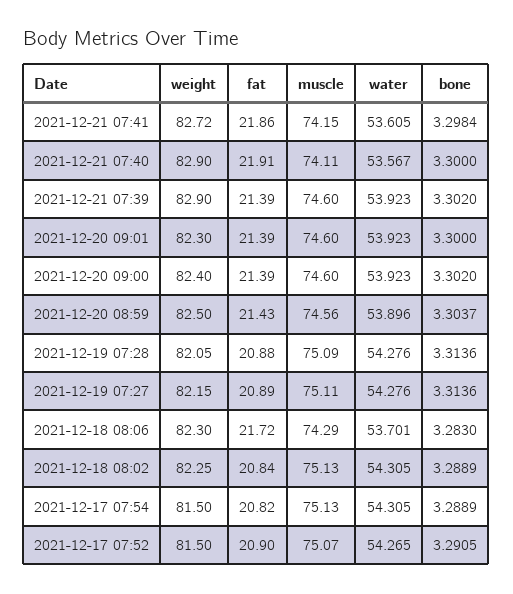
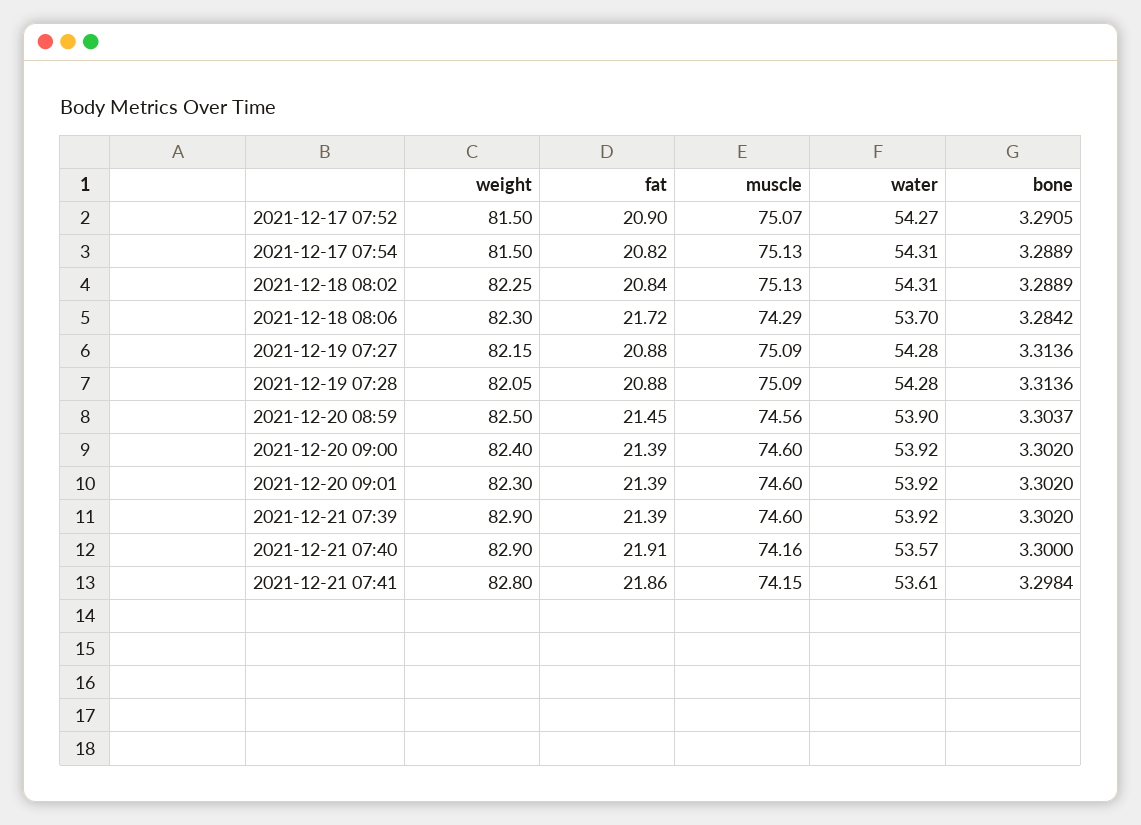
  {
    "weight": {
-     "2021-12-21 07:41": 82.72,
+     "2021-12-21 07:41": 82.8,
      "2021-12-21 07:40": 82.9,
      "2021-12-21 07:39": 82.9,
      "2021-12-20 09:01": 82.3,
      "2021-12-20 09:00": 82.4,
      "2021-12-20 08:59": 82.5,
      "2021-12-19 07:28": 82.05,
      "2021-12-19 07:27": 82.15,
      "2021-12-18 08:06": 82.3,
      "2021-12-18 08:02": 82.25,
      "2021-12-17 07:54": 81.5,
      "2021-12-17 07:52": 81.5
    },
    "fat": {
      "2021-12-21 07:41": 21.86,
      "2021-12-21 07:40": 21.91,
      "2021-12-21 07:39": 21.39,
      "2021-12-20 09:01": 21.39,
      "2021-12-20 09:00": 21.39,
-     "2021-12-20 08:59": 21.43,
+     "2021-12-20 08:59": 21.45,
      "2021-12-19 07:28": 20.88,
-     "2021-12-19 07:27": 20.89,
+     "2021-12-19 07:27": 20.88,
      "2021-12-18 08:06": 21.72,
      "2021-12-18 08:02": 20.84,
      "2021-12-17 07:54": 20.82,
      "2021-12-17 07:52": 20.9
    },
    "muscle": {
      "2021-12-21 07:41": 74.15,
-     "2021-12-21 07:40": 74.11,
+     "2021-12-21 07:40": 74.16,
      "2021-12-21 07:39": 74.6,
      "2021-12-20 09:01": 74.6,
      "2021-12-20 09:00": 74.6,
      "2021-12-20 08:59": 74.56,
      "2021-12-19 07:28": 75.09,
-     "2021-12-19 07:27": 75.11,
+     "2021-12-19 07:27": 75.09,
      "2021-12-18 08:06": 74.29,
      "2021-12-18 08:02": 75.13,
      "2021-12-17 07:54": 75.13,
      "2021-12-17 07:52": 75.07
    },
    "water": {
      "2021-12-21 07:41": 53.605,
      "2021-12-21 07:40": 53.567,
      "2021-12-21 07:39": 53.923,
      "2021-12-20 09:01": 53.923,
      "2021-12-20 09:00": 53.923,
      "2021-12-20 08:59": 53.896,
      "2021-12-19 07:28": 54.276,
      "2021-12-19 07:27": 54.276,
      "2021-12-18 08:06": 53.701,
      "2021-12-18 08:02": 54.305,
      "2021-12-17 07:54": 54.305,
      "2021-12-17 07:52": 54.265
    },
    "bone": {
      "2021-12-21 07:41": 3.2984,
      "2021-12-21 07:40": 3.3,
      "2021-12-21 07:39": 3.302,
-     "2021-12-20 09:01": 3.3,
+     "2021-12-20 09:01": 3.302,
      "2021-12-20 09:00": 3.302,
      "2021-12-20 08:59": 3.3037,
      "2021-12-19 07:28": 3.3136,
      "2021-12-19 07:27": 3.3136,
-     "2021-12-18 08:06": 3.283,
+     "2021-12-18 08:06": 3.2842,
      "2021-12-18 08:02": 3.2889,
      "2021-12-17 07:54": 3.2889,
      "2021-12-17 07:52": 3.2905
    }
  }

